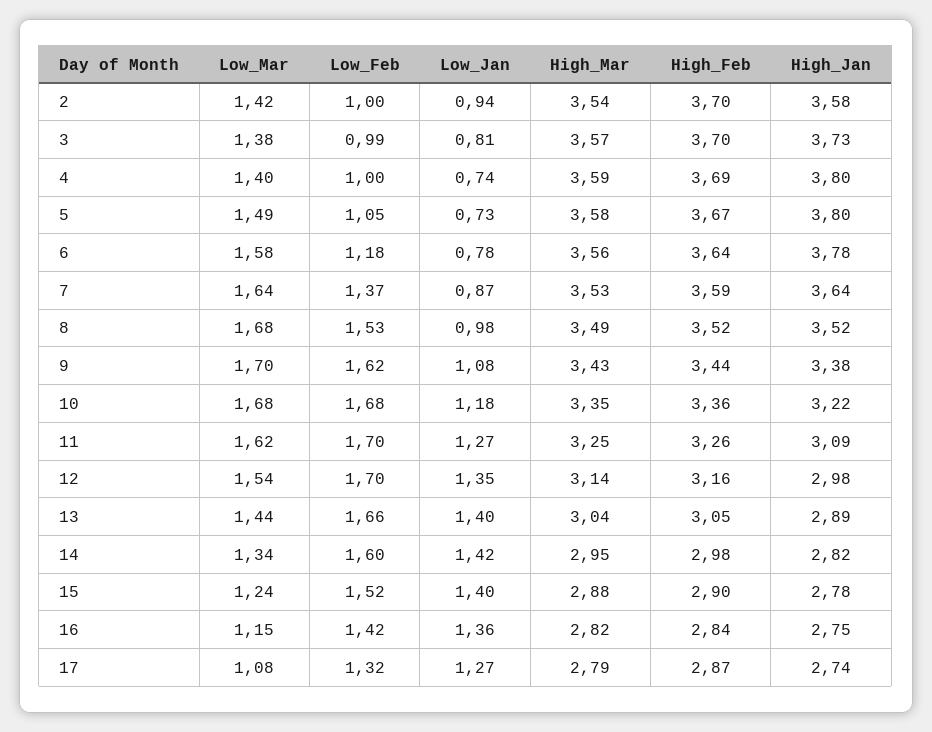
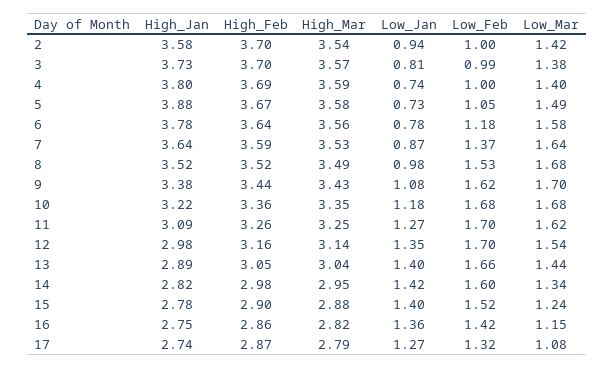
  {
    "Low_Mar": {
      "2": 1.42,
      "3": 1.38,
      "4": 1.4,
      "5": 1.49,
      "6": 1.58,
      "7": 1.64,
      "8": 1.68,
      "9": 1.7,
      "10": 1.68,
      "11": 1.62,
      "12": 1.54,
      "13": 1.44,
      "14": 1.34,
      "15": 1.24,
      "16": 1.15,
      "17": 1.08
    },
    "Low_Feb": {
      "2": 1,
      "3": 0.99,
      "4": 1,
      "5": 1.05,
      "6": 1.18,
      "7": 1.37,
      "8": 1.53,
      "9": 1.62,
      "10": 1.68,
      "11": 1.7,
      "12": 1.7,
      "13": 1.66,
      "14": 1.6,
      "15": 1.52,
      "16": 1.42,
      "17": 1.32
    },
    "Low_Jan": {
      "2": 0.94,
      "3": 0.81,
      "4": 0.74,
      "5": 0.73,
      "6": 0.78,
      "7": 0.87,
      "8": 0.98,
      "9": 1.08,
      "10": 1.18,
      "11": 1.27,
      "12": 1.35,
      "13": 1.4,
      "14": 1.42,
      "15": 1.4,
      "16": 1.36,
      "17": 1.27
    },
    "High_Mar": {
      "2": 3.54,
      "3": 3.57,
      "4": 3.59,
      "5": 3.58,
      "6": 3.56,
      "7": 3.53,
      "8": 3.49,
      "9": 3.43,
      "10": 3.35,
      "11": 3.25,
      "12": 3.14,
      "13": 3.04,
      "14": 2.95,
      "15": 2.88,
      "16": 2.82,
      "17": 2.79
    },
    "High_Feb": {
      "2": 3.7,
      "3": 3.7,
      "4": 3.69,
      "5": 3.67,
      "6": 3.64,
      "7": 3.59,
      "8": 3.52,
      "9": 3.44,
      "10": 3.36,
      "11": 3.26,
      "12": 3.16,
      "13": 3.05,
      "14": 2.98,
      "15": 2.9,
-     "16": 2.84,
+     "16": 2.86,
      "17": 2.87
    },
    "High_Jan": {
      "2": 3.58,
      "3": 3.73,
      "4": 3.8,
-     "5": 3.8,
+     "5": 3.88,
      "6": 3.78,
      "7": 3.64,
      "8": 3.52,
      "9": 3.38,
      "10": 3.22,
      "11": 3.09,
      "12": 2.98,
      "13": 2.89,
      "14": 2.82,
      "15": 2.78,
      "16": 2.75,
      "17": 2.74
    }
  }

